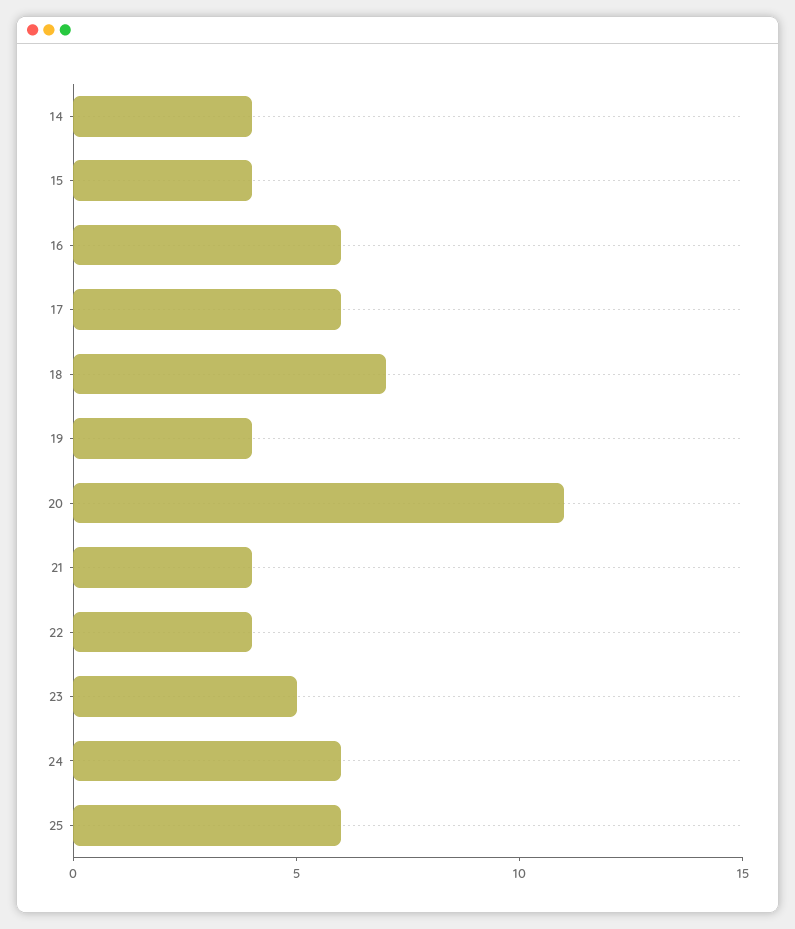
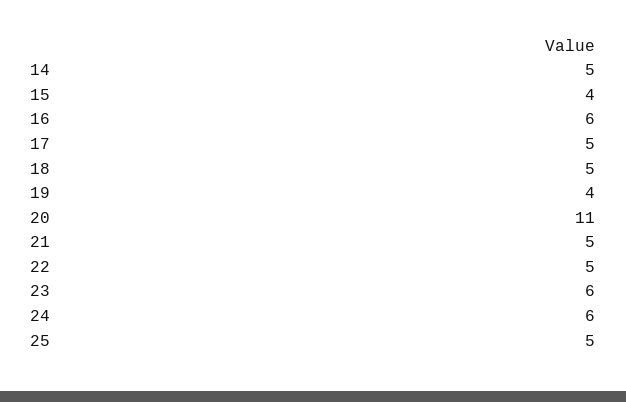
  {
-   "14": 4,
+   "14": 5,
    "15": 4,
    "16": 6,
-   "17": 6,
+   "17": 5,
-   "18": 7,
+   "18": 5,
    "19": 4,
    "20": 11,
-   "21": 4,
+   "21": 5,
-   "22": 4,
+   "22": 5,
-   "23": 5,
+   "23": 6,
    "24": 6,
-   "25": 6
+   "25": 5
  }

